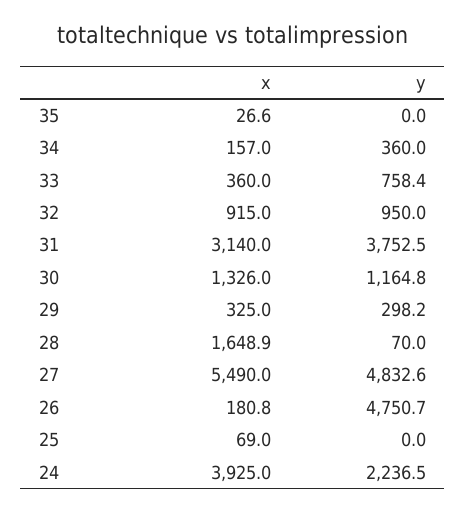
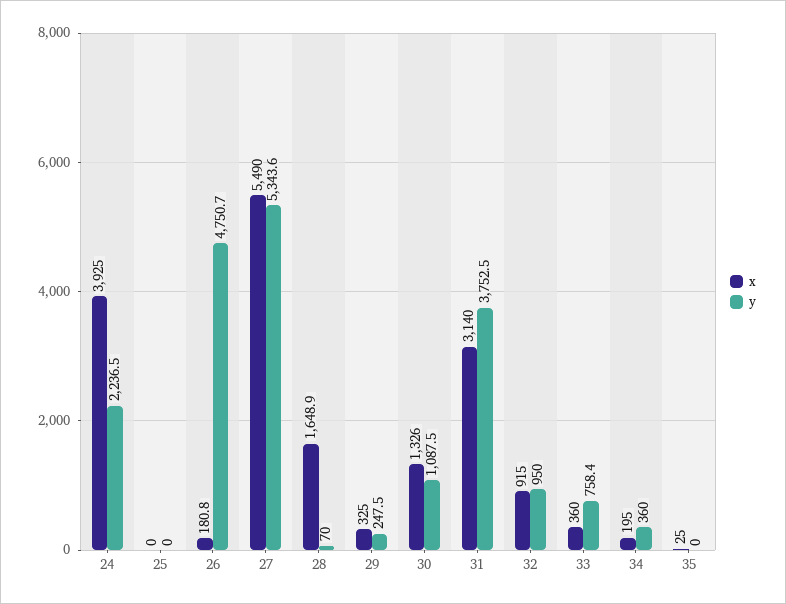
  {
    "x": {
-     "35": 26.6,
+     "35": 25,
-     "34": 157,
+     "34": 195,
      "33": 360,
      "32": 915,
      "31": 3140,
      "30": 1326,
      "29": 325,
      "28": 1648.9,
      "27": 5490,
      "26": 180.8,
-     "25": 69,
+     "25": 0,
      "24": 3925
    },
    "y": {
      "35": 0,
      "34": 360,
      "33": 758.4,
      "32": 950,
      "31": 3752.5,
-     "30": 1164.8,
+     "30": 1087.5,
-     "29": 298.2,
+     "29": 247.5,
      "28": 70,
-     "27": 4832.6,
+     "27": 5343.6,
      "26": 4750.7,
      "25": 0,
      "24": 2236.5
    }
  }

